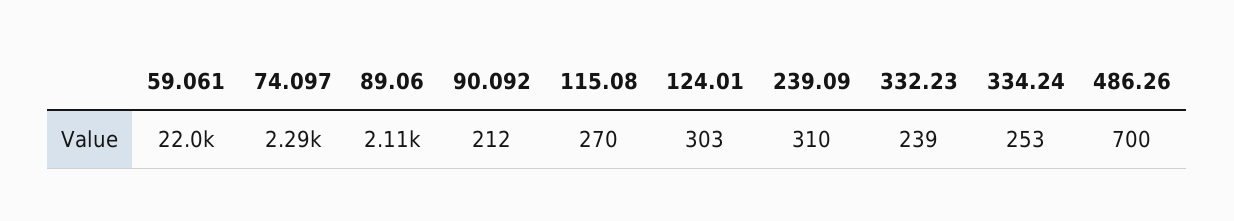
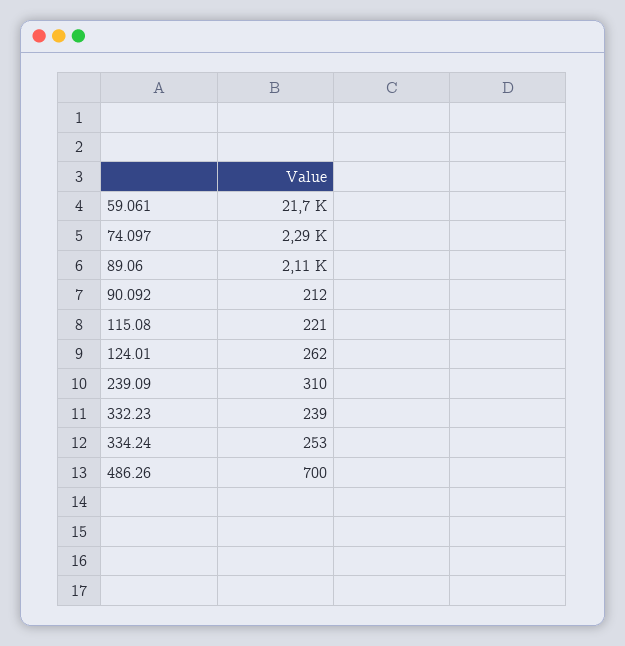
  {
-   "59.061": 22000,
+   "59.061": 21700,
    "74.097": 2290,
    "89.06": 2110,
    "90.092": 212,
-   "115.08": 270,
+   "115.08": 221,
-   "124.01": 303,
+   "124.01": 262,
    "239.09": 310,
    "332.23": 239,
    "334.24": 253,
    "486.26": 700
  }

